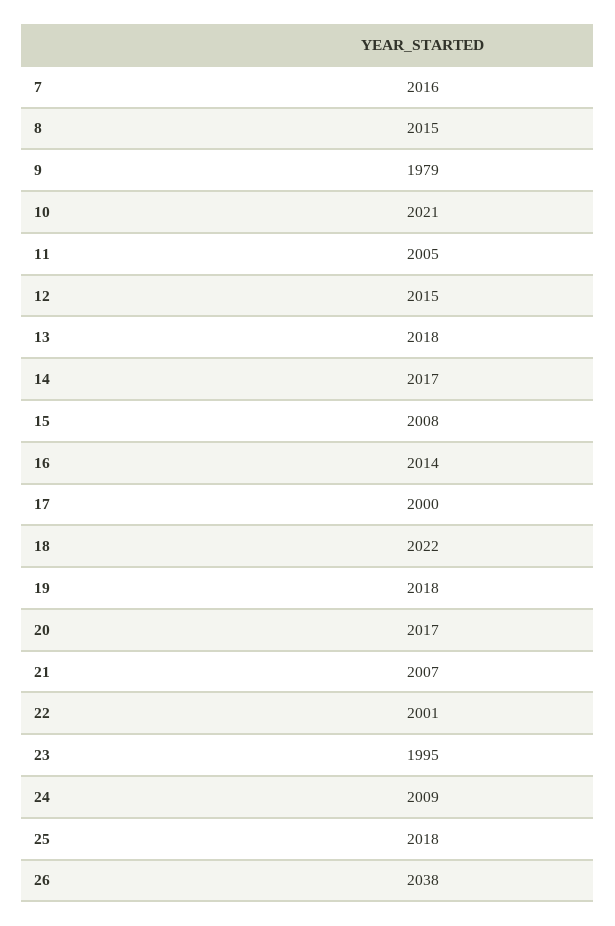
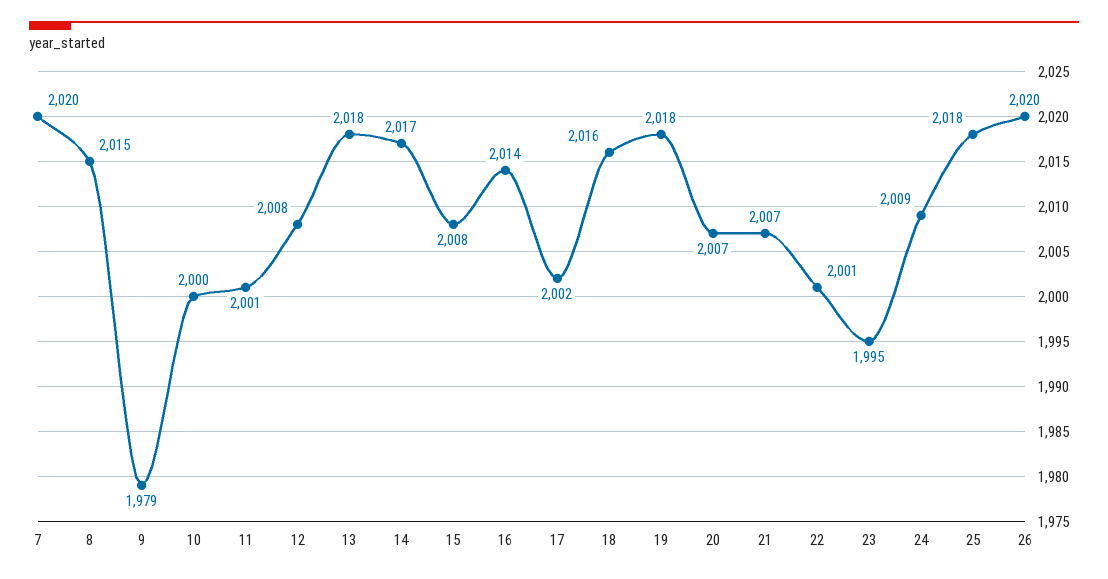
  {
-   "7": 2016,
+   "7": 2020,
    "8": 2015,
    "9": 1979,
-   "10": 2021,
+   "10": 2000,
-   "11": 2005,
+   "11": 2001,
-   "12": 2015,
+   "12": 2008,
    "13": 2018,
    "14": 2017,
    "15": 2008,
    "16": 2014,
-   "17": 2000,
+   "17": 2002,
-   "18": 2022,
+   "18": 2016,
    "19": 2018,
-   "20": 2017,
+   "20": 2007,
    "21": 2007,
    "22": 2001,
    "23": 1995,
    "24": 2009,
    "25": 2018,
-   "26": 2038
+   "26": 2020
  }

